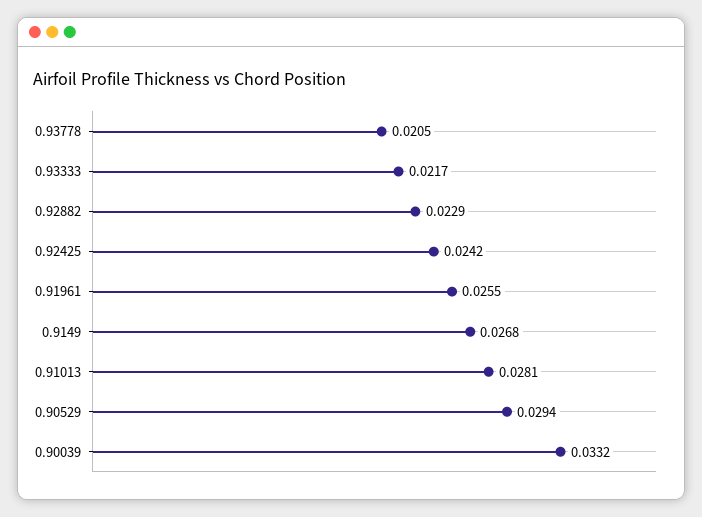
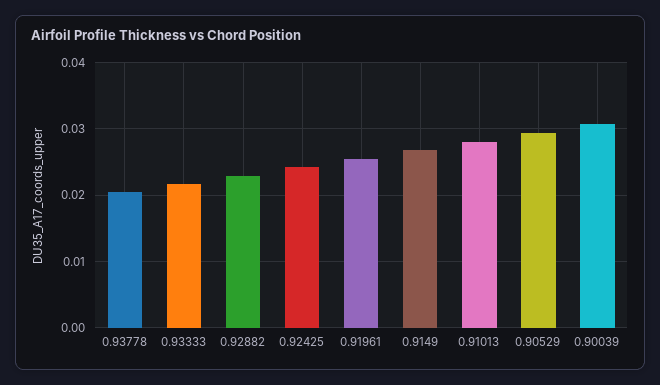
  {
    "0.93778": 0.0205,
    "0.93333": 0.0217,
    "0.92882": 0.0229,
    "0.92425": 0.0242,
    "0.91961": 0.0255,
    "0.9149": 0.0268,
    "0.91013": 0.0281,
    "0.90529": 0.0294,
-   "0.90039": 0.0332
+   "0.90039": 0.031
  }

